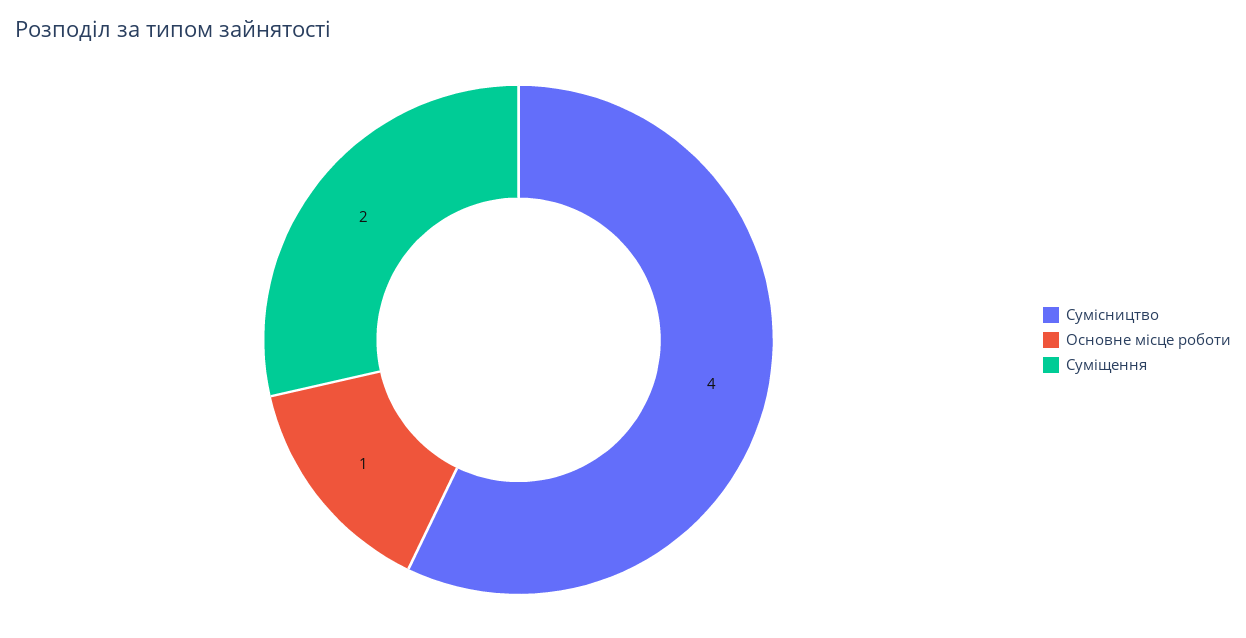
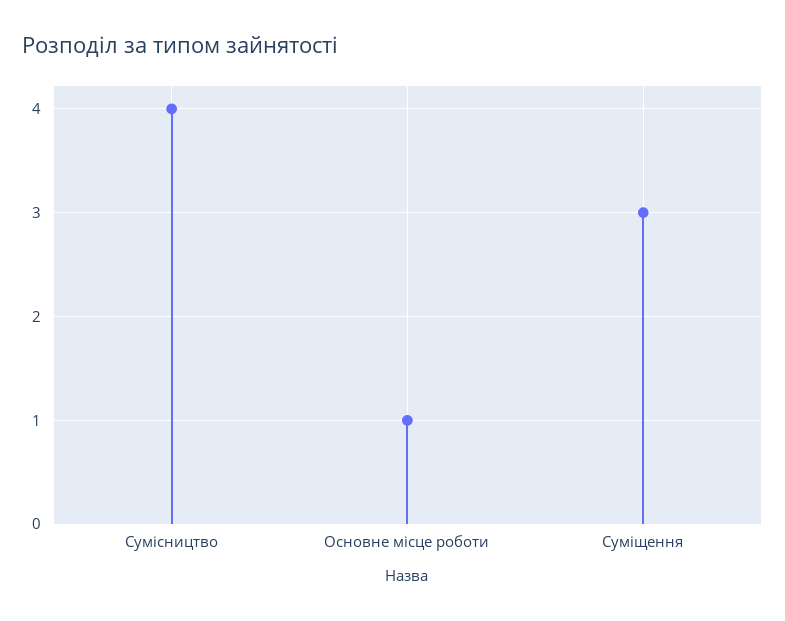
  {
    "Сумісництво": 4,
    "Основне місце роботи": 1,
-   "Суміщення": 2
+   "Суміщення": 3
  }

